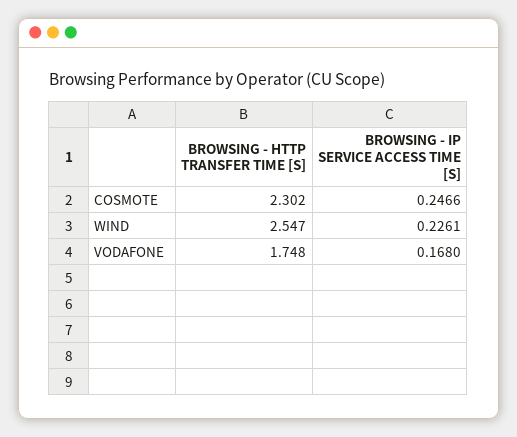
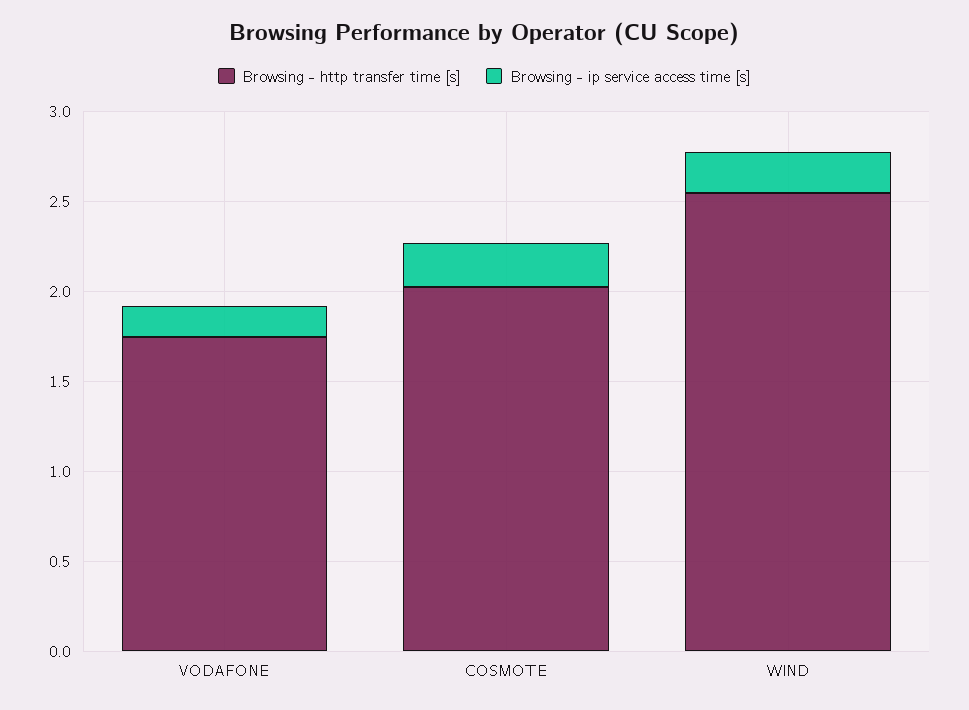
  {
    "BROWSING - HTTP TRANSFER TIME [S]": {
-     "COSMOTE": 2.302,
+     "COSMOTE": 2,
      "WIND": 2.547,
      "VODAFONE": 1.748
    },
    "BROWSING - IP SERVICE ACCESS TIME [S]": {
      "COSMOTE": 0.2466,
      "WIND": 0.2261,
      "VODAFONE": 0.168
    }
  }

